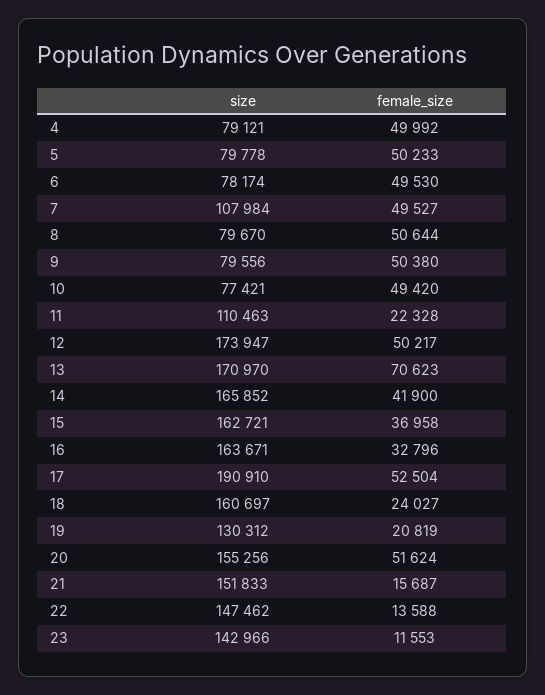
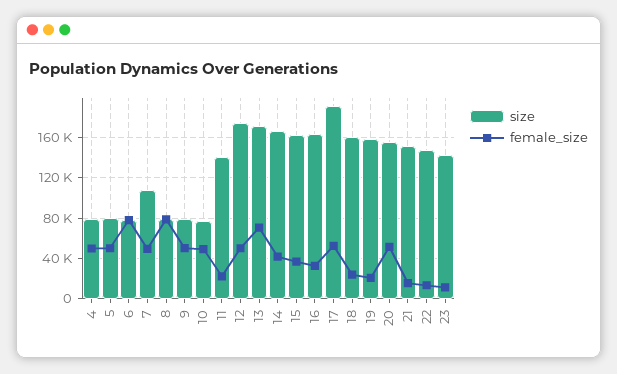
  {
    "size": {
      "4": 79121,
      "5": 79778,
      "6": 78174,
      "7": 107984,
      "8": 79670,
      "9": 79556,
      "10": 77421,
-     "11": 110463,
+     "11": 140000,
      "12": 173947,
      "13": 170970,
      "14": 165852,
      "15": 162721,
      "16": 163671,
      "17": 190910,
      "18": 160697,
-     "19": 130312,
+     "19": 160000,
      "20": 155256,
      "21": 151833,
      "22": 147462,
      "23": 142966
    },
    "female_size": {
      "4": 49992,
      "5": 50233,
-     "6": 49530,
+     "6": 80000,
      "7": 49527,
-     "8": 50644,
+     "8": 80000,
      "9": 50380,
      "10": 49420,
      "11": 22328,
      "12": 50217,
      "13": 70623,
      "14": 41900,
      "15": 36958,
      "16": 32796,
      "17": 52504,
      "18": 24027,
      "19": 20819,
      "20": 51624,
      "21": 15687,
      "22": 13588,
      "23": 11553
    }
  }

